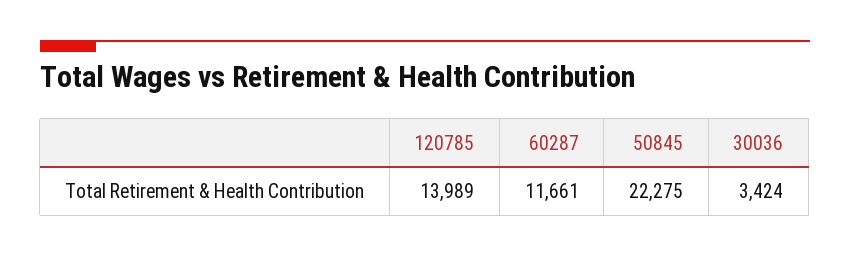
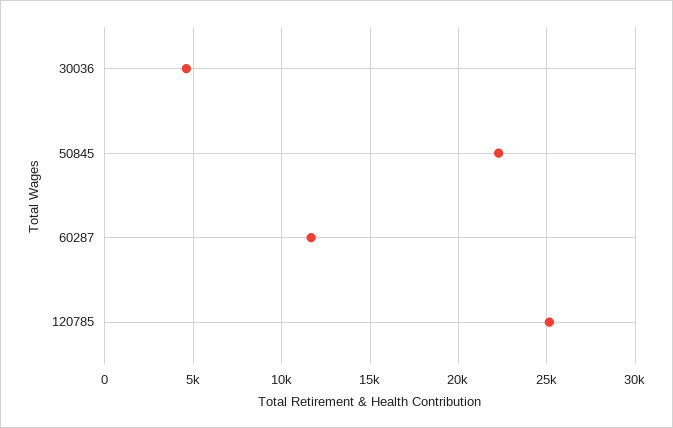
  {
-   "120785": 13989,
+   "120785": 25000,
    "60287": 11661,
    "50845": 22275,
-   "30036": 3424
+   "30036": 4500
  }

